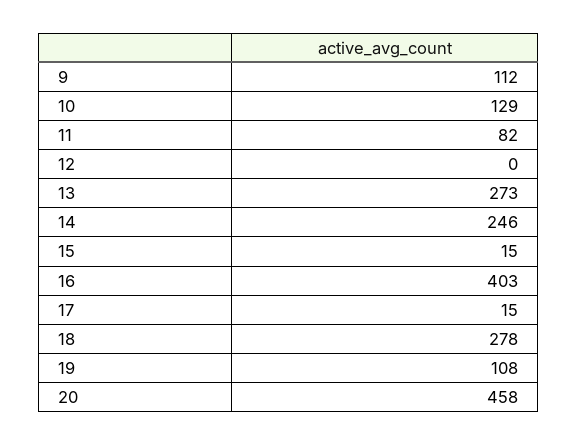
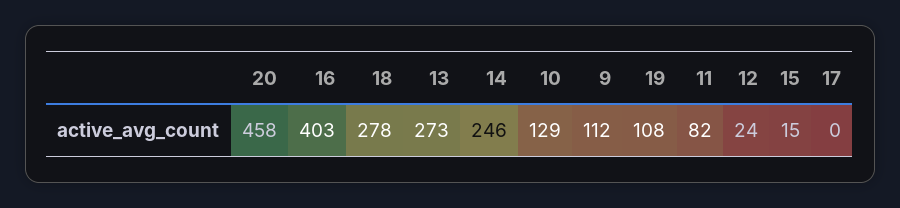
  {
    "9": 112,
    "10": 129,
    "11": 82,
-   "12": 0,
+   "12": 24,
    "13": 273,
    "14": 246,
    "15": 15,
    "16": 403,
-   "17": 15,
+   "17": 0,
    "18": 278,
    "19": 108,
    "20": 458
  }

